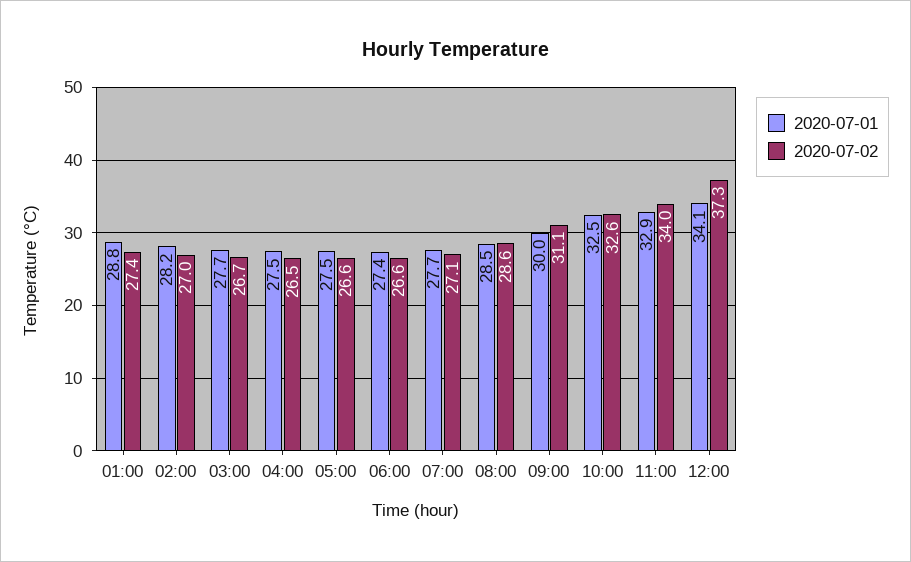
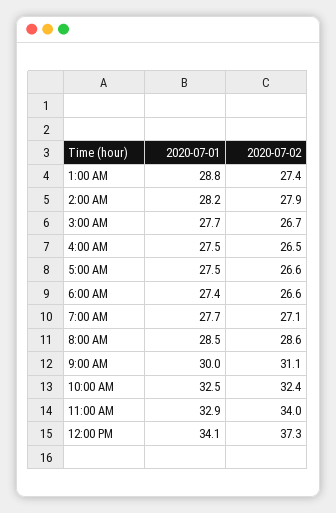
  {
    "2020-07-01": {
      "01:00": 28.8,
      "02:00": 28.2,
      "03:00": 27.7,
      "04:00": 27.5,
      "05:00": 27.5,
      "06:00": 27.4,
      "07:00": 27.7,
      "08:00": 28.5,
      "09:00": 30,
      "10:00": 32.5,
      "11:00": 32.9,
      "12:00": 34.1
    },
    "2020-07-02": {
      "01:00": 27.4,
-     "02:00": 27,
+     "02:00": 27.9,
      "03:00": 26.7,
      "04:00": 26.5,
      "05:00": 26.6,
      "06:00": 26.6,
      "07:00": 27.1,
      "08:00": 28.6,
      "09:00": 31.1,
-     "10:00": 32.6,
+     "10:00": 32.4,
      "11:00": 34,
      "12:00": 37.3
    }
  }

